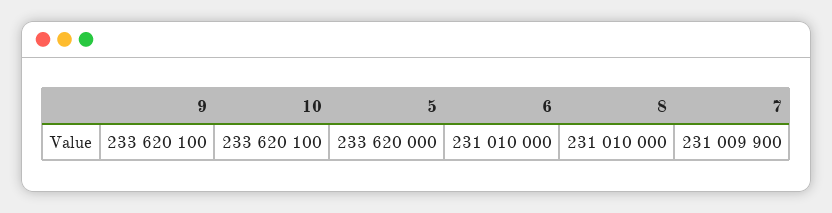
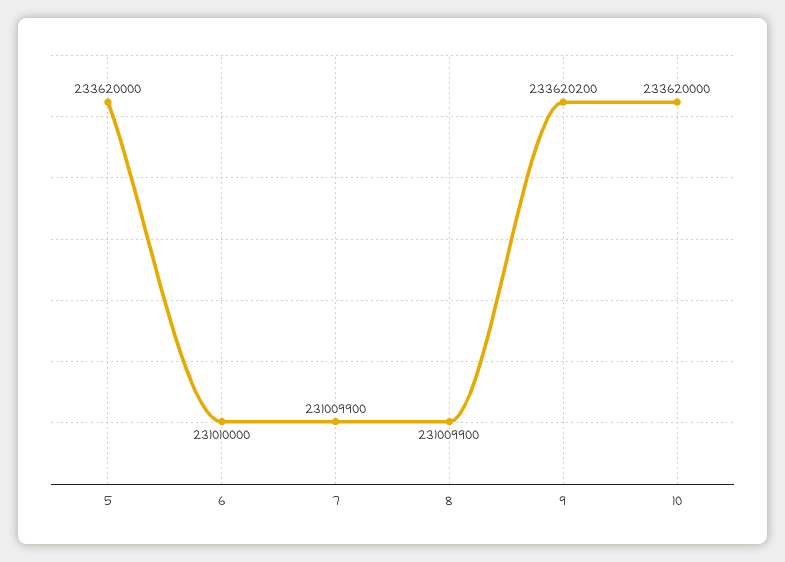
  {
-   "9": 233620100,
+   "9": 233620200,
-   "10": 233620100,
+   "10": 233620000,
    "5": 233620000,
    "6": 231010000,
-   "8": 231010000,
+   "8": 231009900,
    "7": 231009900
  }

